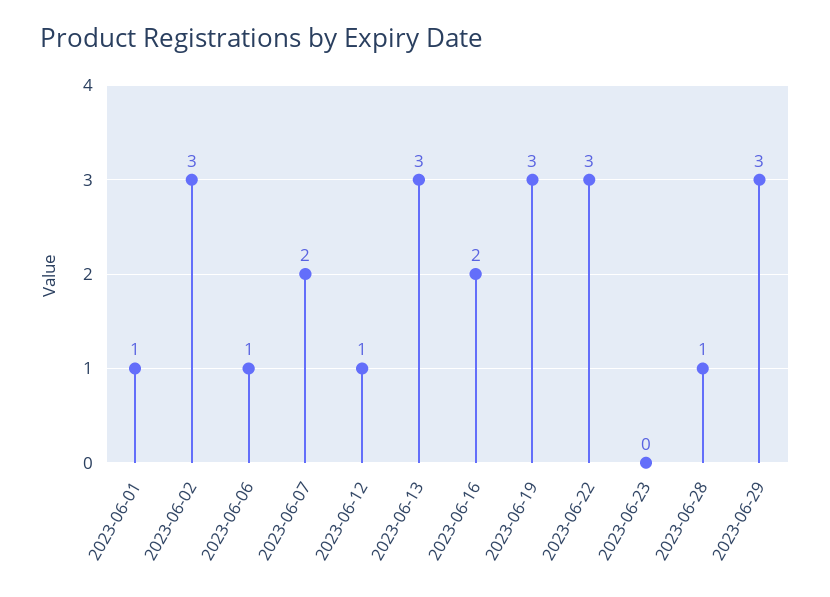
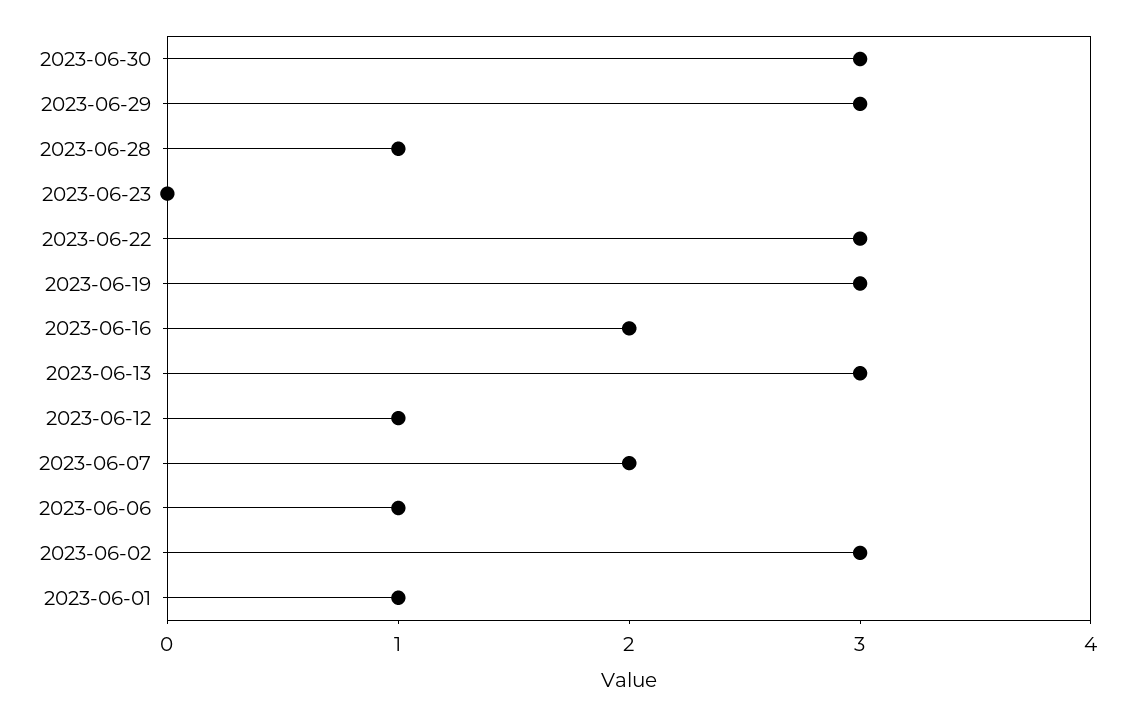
  {
    "2023-06-01": 1,
    "2023-06-02": 3,
    "2023-06-06": 1,
    "2023-06-07": 2,
    "2023-06-12": 1,
    "2023-06-13": 3,
    "2023-06-16": 2,
    "2023-06-19": 3,
    "2023-06-22": 3,
    "2023-06-23": 0,
    "2023-06-28": 1,
-   "2023-06-29": 3
+   "2023-06-29": 3,
+   "2023-06-30": 3
  }

